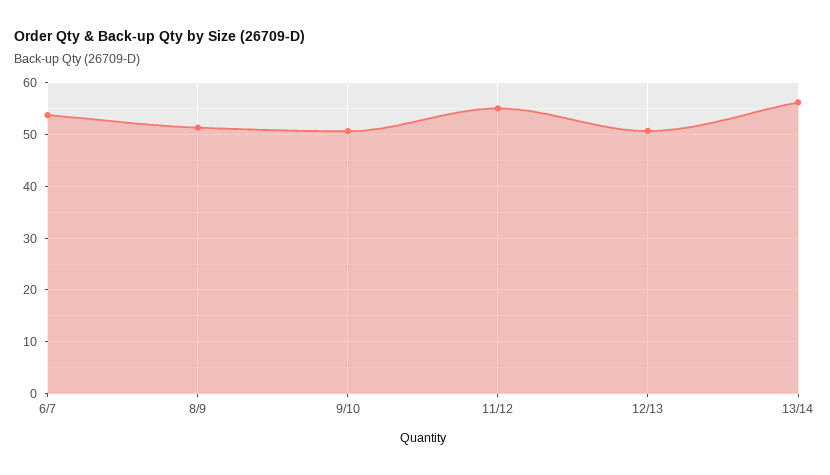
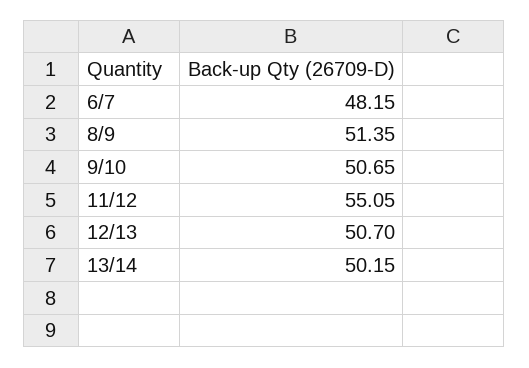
  {
-   "6/7": 54,
+   "6/7": 48.15,
    "8/9": 51.35,
    "9/10": 50.65,
    "11/12": 55.05,
    "12/13": 50.7,
-   "13/14": 56
+   "13/14": 50.15
  }

